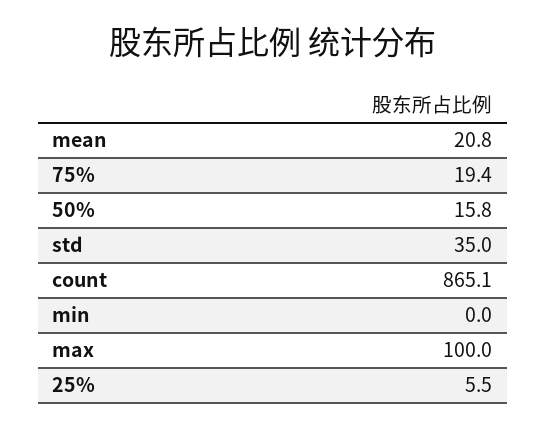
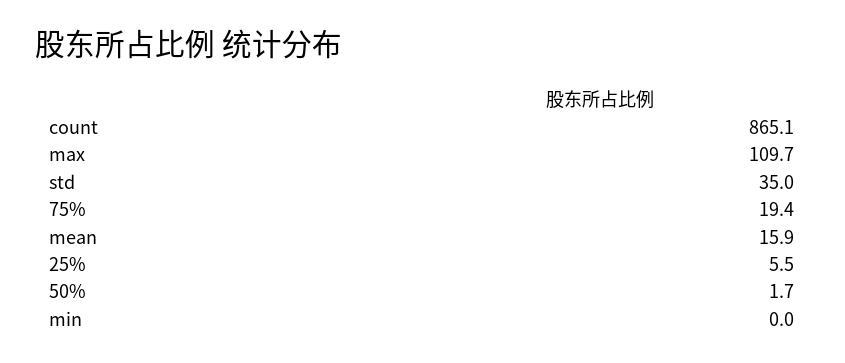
  {
-   "mean": 20.8,
+   "mean": 15.9,
    "75%": 19.4,
-   "50%": 15.8,
+   "50%": 1.7,
    "std": 35,
    "count": 865.1,
    "min": 0,
-   "max": 100,
+   "max": 109.7,
    "25%": 5.5
  }

